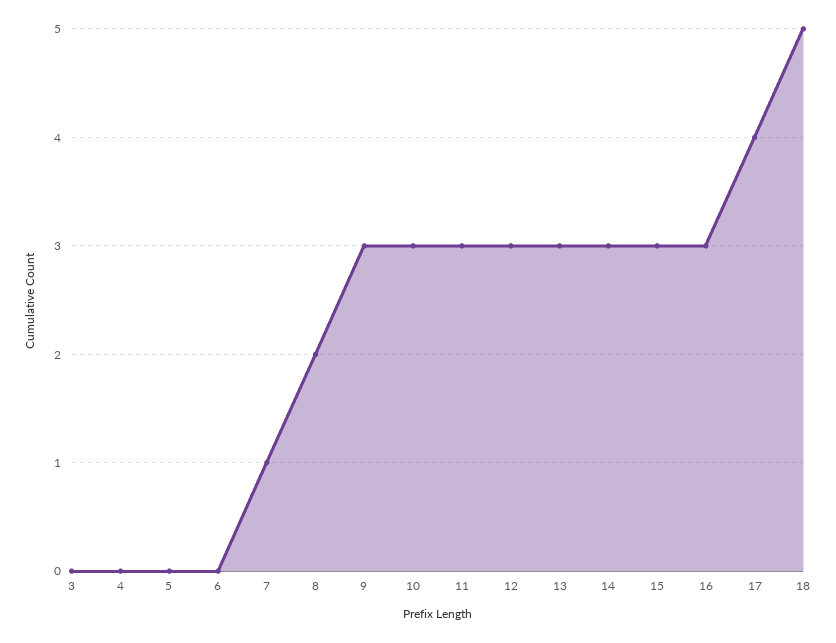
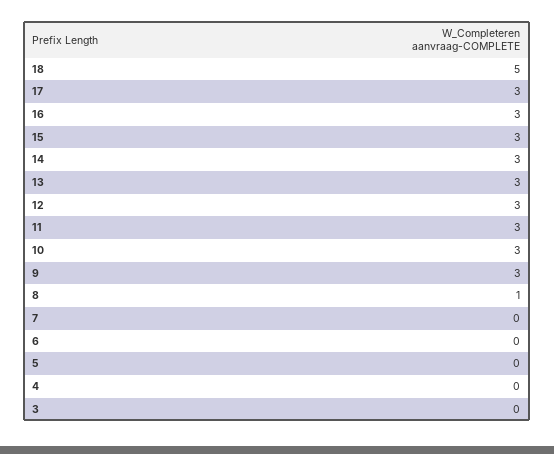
  {
    "3": 0,
    "4": 0,
    "5": 0,
    "6": 0,
-   "7": 1,
+   "7": 0,
-   "8": 2,
+   "8": 1,
    "9": 3,
    "10": 3,
    "11": 3,
    "12": 3,
    "13": 3,
    "14": 3,
    "15": 3,
    "16": 3,
-   "17": 4,
+   "17": 3,
    "18": 5
  }

